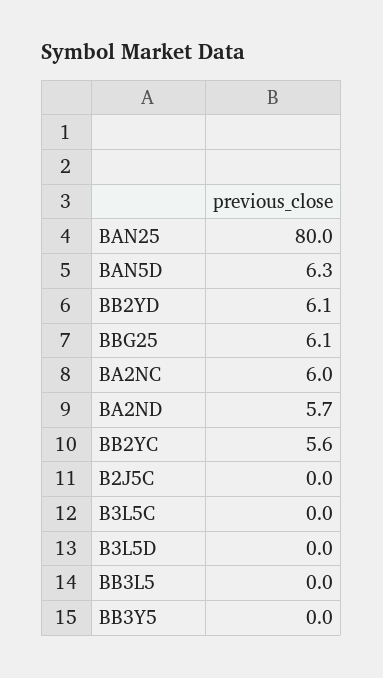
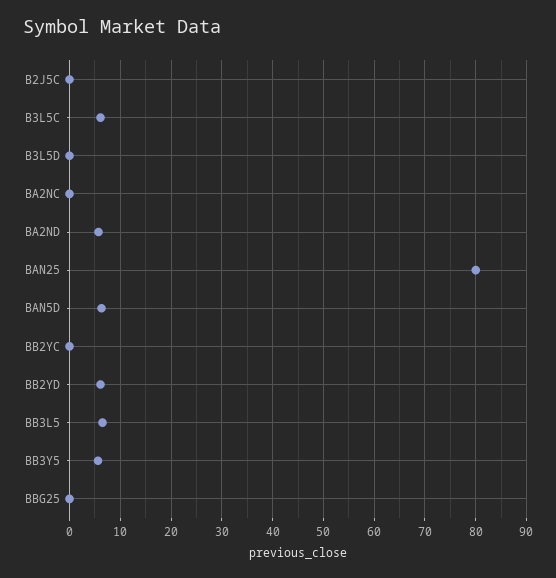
  {
    "BAN25": 80,
    "BAN5D": 6.3,
    "BB2YD": 6.1,
-   "BBG25": 6.1,
+   "BBG25": 0,
-   "BA2NC": 6,
+   "BA2NC": 0,
    "BA2ND": 5.7,
-   "BB2YC": 5.6,
+   "BB2YC": 0,
    "B2J5C": 0,
-   "B3L5C": 0,
+   "B3L5C": 6,
    "B3L5D": 0,
-   "BB3L5": 0,
+   "BB3L5": 6,
-   "BB3Y5": 0
+   "BB3Y5": 6
  }

